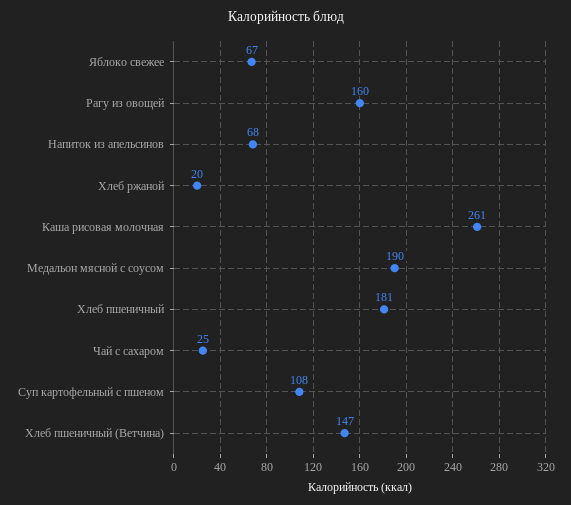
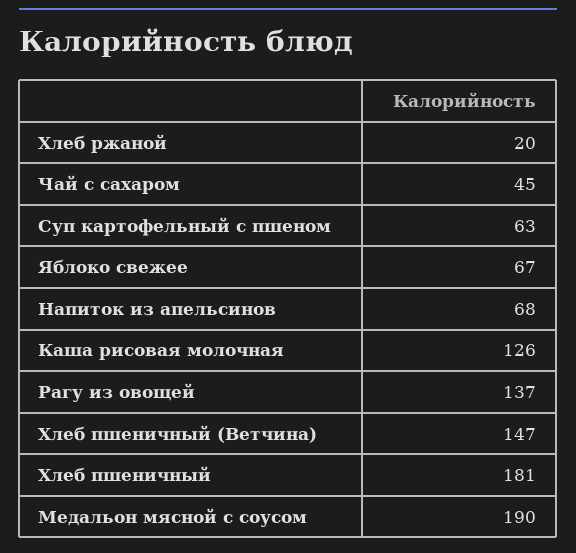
  {
    "Яблоко свежее": 67,
-   "Рагу из овощей": 160,
+   "Рагу из овощей": 137,
    "Напиток из апельсинов": 68,
    "Хлеб ржаной": 20,
-   "Каша рисовая молочная": 261,
+   "Каша рисовая молочная": 126,
    "Медальон мясной с соусом": 190,
    "Хлеб пшеничный": 181,
-   "Чай с сахаром": 25,
+   "Чай с сахаром": 45,
-   "Суп картофельный с пшеном": 108,
+   "Суп картофельный с пшеном": 63,
    "Хлеб пшеничный (Ветчина)": 147
  }

